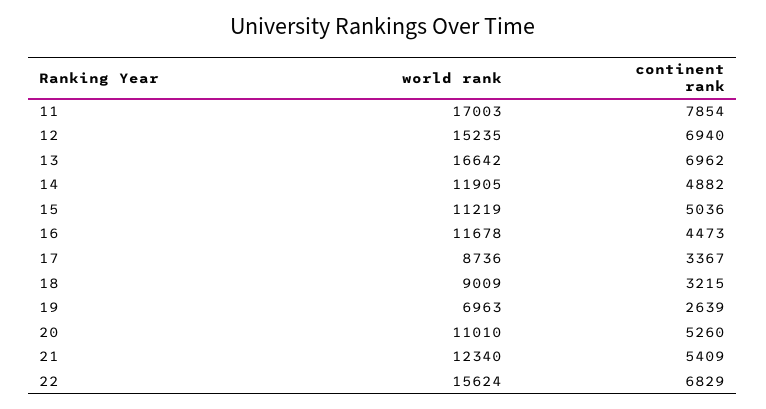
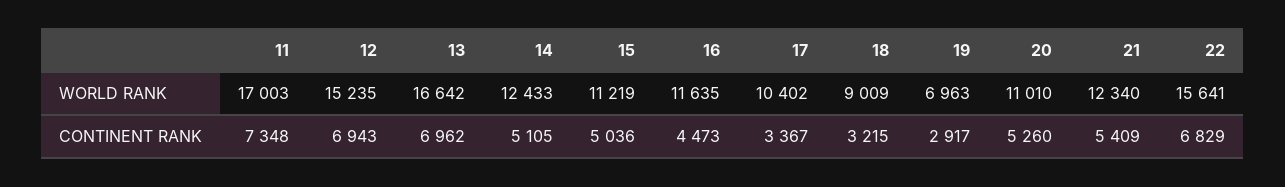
  {
    "world rank": {
      "11": 17003,
      "12": 15235,
      "13": 16642,
-     "14": 11905,
+     "14": 12433,
      "15": 11219,
-     "16": 11678,
+     "16": 11635,
-     "17": 8736,
+     "17": 10402,
      "18": 9009,
      "19": 6963,
      "20": 11010,
      "21": 12340,
-     "22": 15624
+     "22": 15641
    },
    "continent rank": {
-     "11": 7854,
+     "11": 7348,
-     "12": 6940,
+     "12": 6943,
      "13": 6962,
-     "14": 4882,
+     "14": 5105,
      "15": 5036,
      "16": 4473,
      "17": 3367,
      "18": 3215,
-     "19": 2639,
+     "19": 2917,
      "20": 5260,
      "21": 5409,
      "22": 6829
    }
  }

